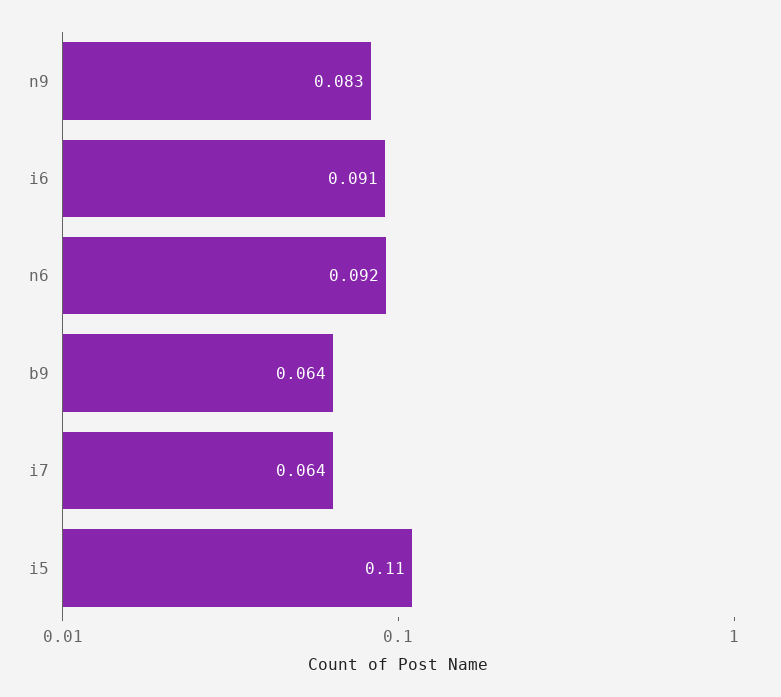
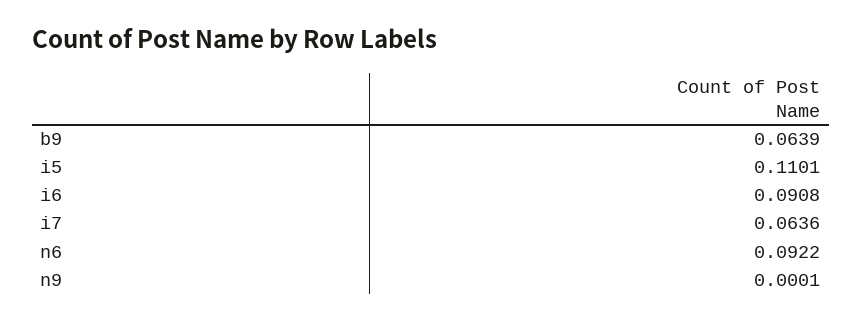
  {
-   "n9": 0.083,
+   "n9": 0.0001,
    "i6": 0.0908,
    "n6": 0.0922,
    "b9": 0.0639,
    "i7": 0.0636,
    "i5": 0.1101
  }

